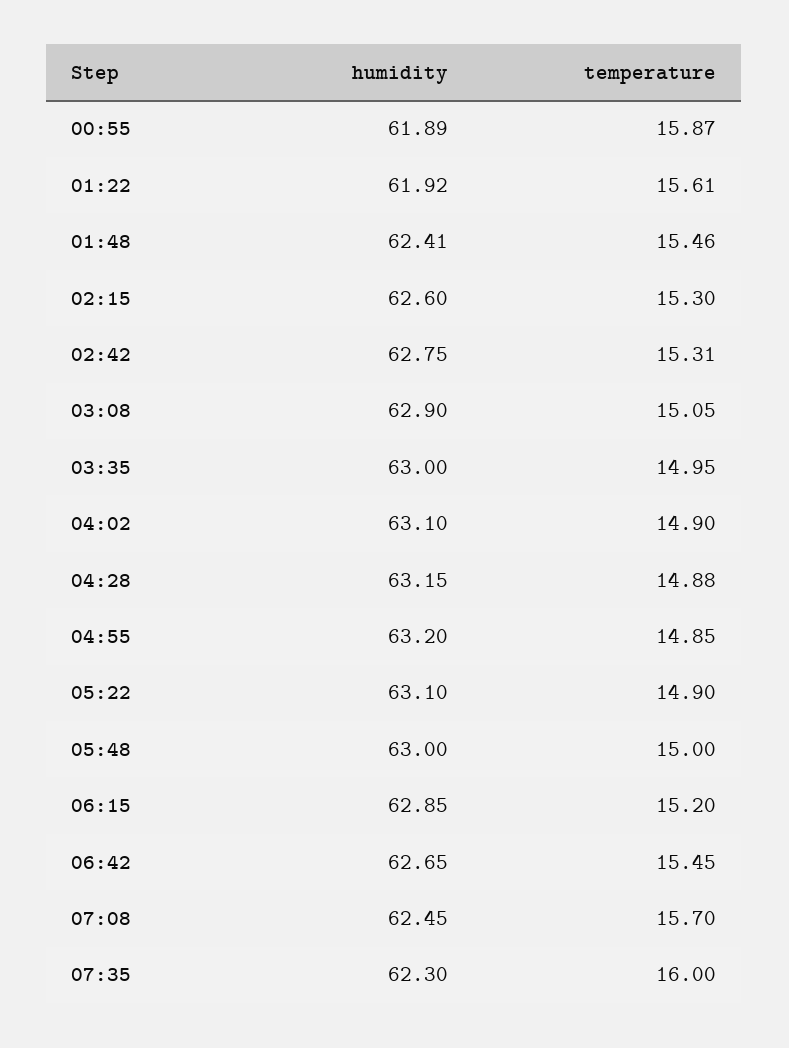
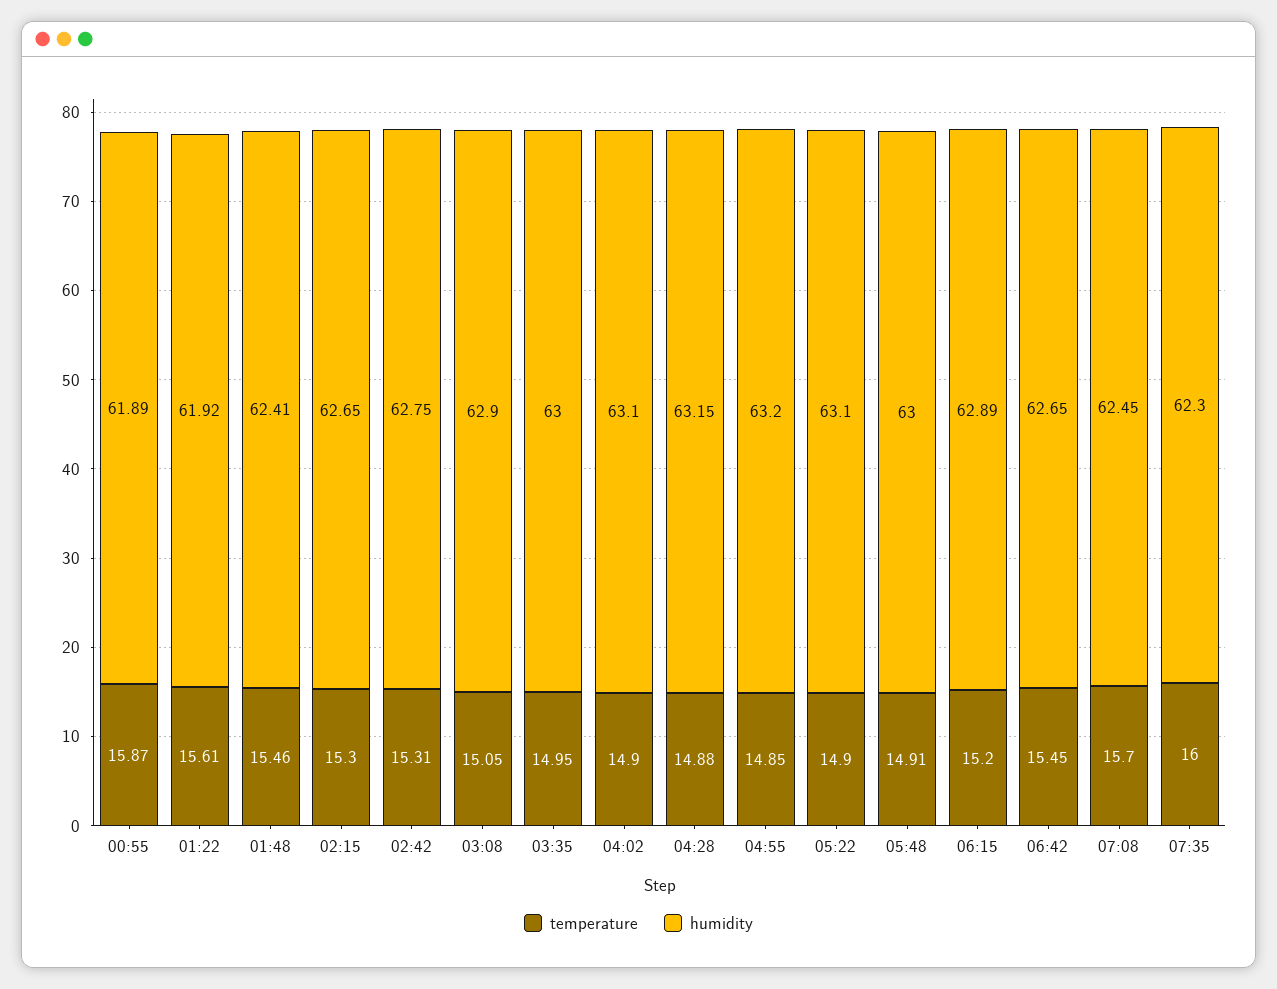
  {
    "humidity": {
      "00:55": 61.89,
      "01:22": 61.92,
      "01:48": 62.41,
-     "02:15": 62.6,
+     "02:15": 62.65,
      "02:42": 62.75,
      "03:08": 62.9,
      "03:35": 63,
      "04:02": 63.1,
      "04:28": 63.15,
      "04:55": 63.2,
      "05:22": 63.1,
      "05:48": 63,
-     "06:15": 62.85,
+     "06:15": 62.89,
      "06:42": 62.65,
      "07:08": 62.45,
      "07:35": 62.3
    },
    "temperature": {
      "00:55": 15.87,
      "01:22": 15.61,
      "01:48": 15.46,
      "02:15": 15.3,
      "02:42": 15.31,
      "03:08": 15.05,
      "03:35": 14.95,
      "04:02": 14.9,
      "04:28": 14.88,
      "04:55": 14.85,
      "05:22": 14.9,
-     "05:48": 15,
+     "05:48": 14.91,
      "06:15": 15.2,
      "06:42": 15.45,
      "07:08": 15.7,
      "07:35": 16
    }
  }

